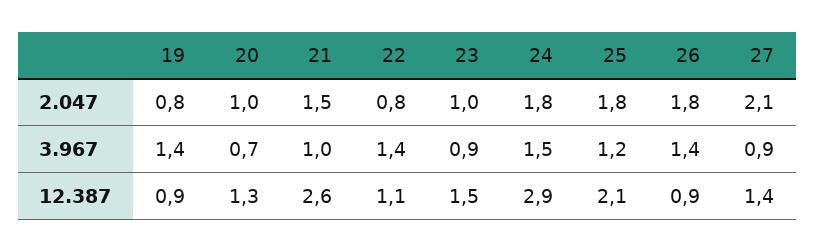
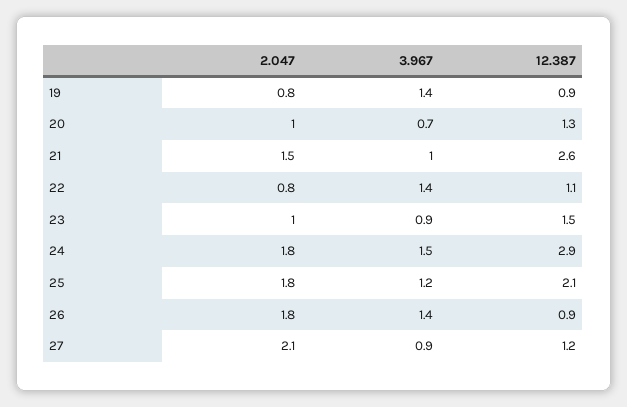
  {
    "19": {
      "2.047": 0.8,
      "3.967": 1.4,
      "12.387": 0.9
    },
    "20": {
      "2.047": 1,
      "3.967": 0.7,
      "12.387": 1.3
    },
    "21": {
      "2.047": 1.5,
      "3.967": 1,
      "12.387": 2.6
    },
    "22": {
      "2.047": 0.8,
      "3.967": 1.4,
      "12.387": 1.1
    },
    "23": {
      "2.047": 1,
      "3.967": 0.9,
      "12.387": 1.5
    },
    "24": {
      "2.047": 1.8,
      "3.967": 1.5,
      "12.387": 2.9
    },
    "25": {
      "2.047": 1.8,
      "3.967": 1.2,
      "12.387": 2.1
    },
    "26": {
      "2.047": 1.8,
      "3.967": 1.4,
      "12.387": 0.9
    },
    "27": {
      "2.047": 2.1,
      "3.967": 0.9,
-     "12.387": 1.4
+     "12.387": 1.2
    }
  }

